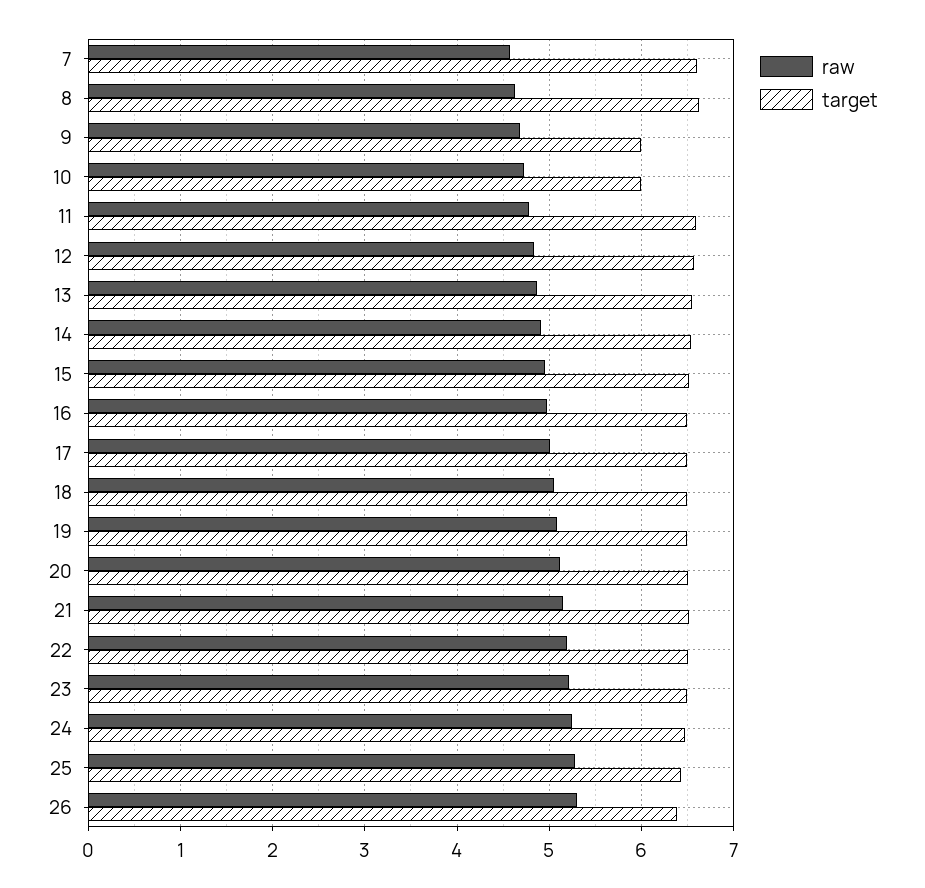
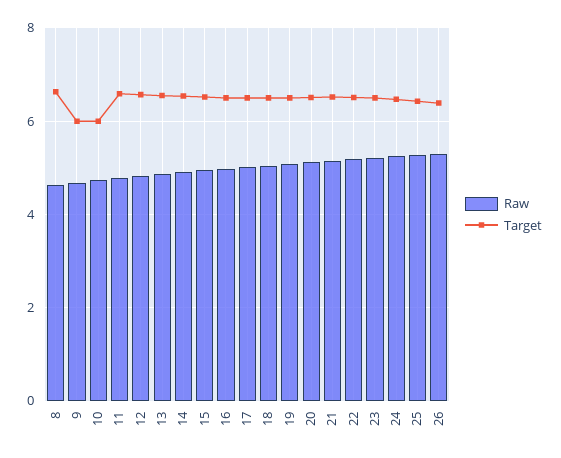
  {
    "raw": {
-     "7": 4.6,
      "8": 4.6,
      "9": 4.7,
      "10": 4.7,
      "11": 4.8,
      "12": 4.8,
      "13": 4.9,
      "14": 4.9,
      "15": 5,
      "16": 5,
      "17": 5,
      "18": 5.1,
      "19": 5.1,
      "20": 5.1,
      "21": 5.2,
      "22": 5.2,
      "23": 5.2,
      "24": 5.3,
      "25": 5.3,
      "26": 5.3
    },
    "target": {
-     "7": 6.6,
      "8": 6.6,
      "9": 6,
      "10": 6,
      "11": 6.6,
      "12": 6.6,
      "13": 6.6,
      "14": 6.5,
      "15": 6.5,
      "16": 6.5,
      "17": 6.5,
      "18": 6.5,
      "19": 6.5,
      "20": 6.5,
      "21": 6.5,
      "22": 6.5,
      "23": 6.5,
      "24": 6.5,
      "25": 6.4,
      "26": 6.4
    }
  }

